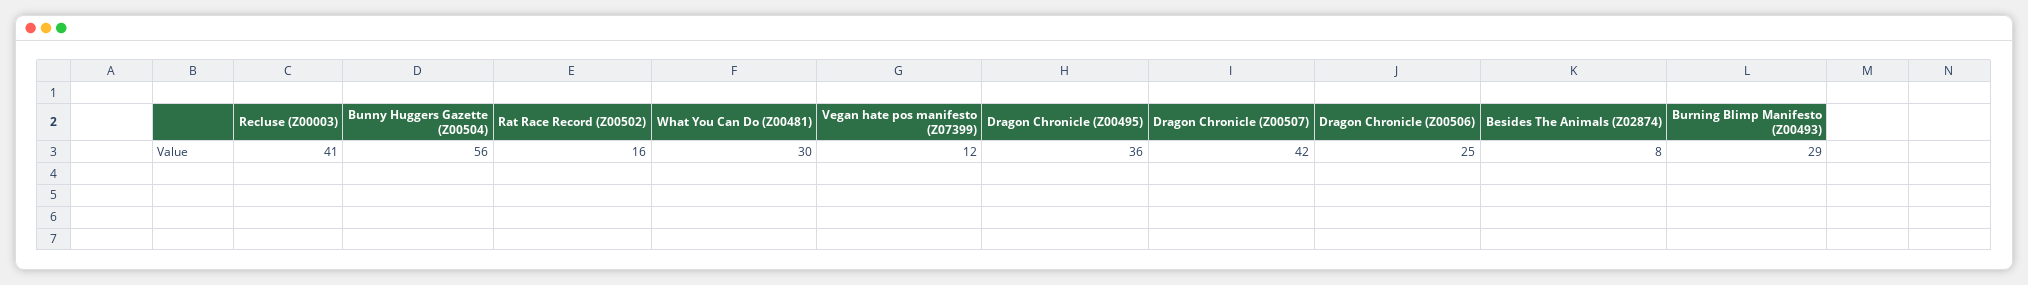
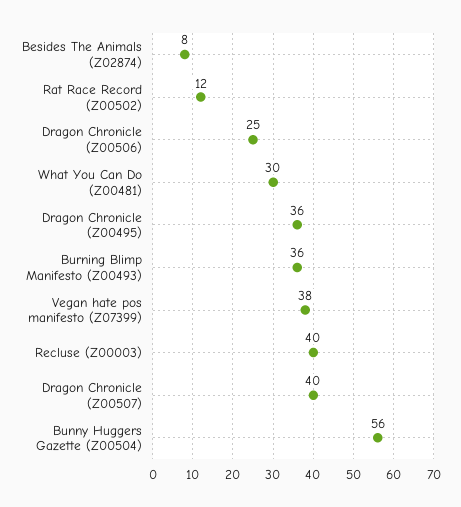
  {
-   "Recluse (Z00003)": 41,
+   "Recluse (Z00003)": 40,
    "Bunny Huggers Gazette (Z00504)": 56,
-   "Rat Race Record (Z00502)": 16,
+   "Rat Race Record (Z00502)": 12,
    "What You Can Do (Z00481)": 30,
-   "Vegan hate pos manifesto (Z07399)": 12,
+   "Vegan hate pos manifesto (Z07399)": 38,
    "Dragon Chronicle (Z00495)": 36,
-   "Dragon Chronicle (Z00507)": 42,
+   "Dragon Chronicle (Z00507)": 40,
    "Dragon Chronicle (Z00506)": 25,
    "Besides The Animals (Z02874)": 8,
-   "Burning Blimp Manifesto (Z00493)": 29
+   "Burning Blimp Manifesto (Z00493)": 36
  }

